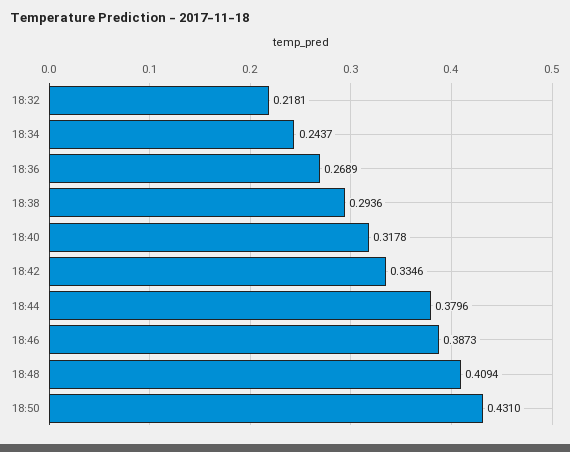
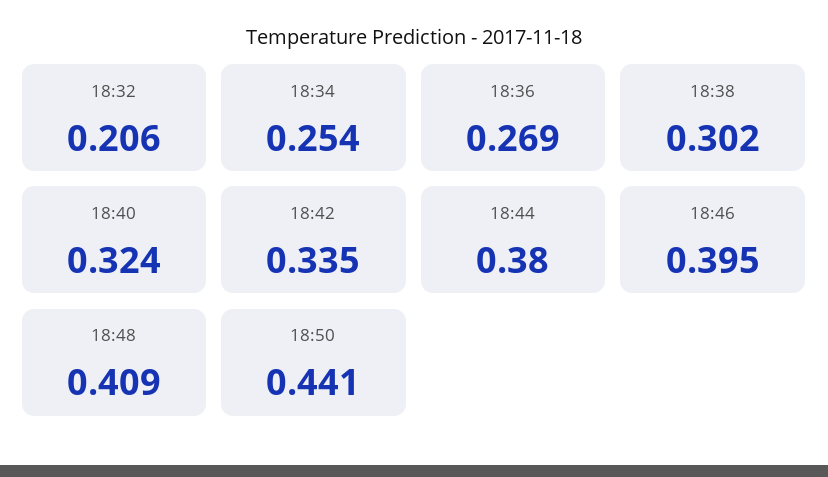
  {
-   "18:32": 0.2181,
+   "18:32": 0.206,
-   "18:34": 0.2437,
+   "18:34": 0.254,
    "18:36": 0.2689,
-   "18:38": 0.2936,
+   "18:38": 0.302,
-   "18:40": 0.3178,
+   "18:40": 0.324,
    "18:42": 0.3346,
    "18:44": 0.3796,
-   "18:46": 0.3873,
+   "18:46": 0.395,
    "18:48": 0.4094,
-   "18:50": 0.431
+   "18:50": 0.441
  }

